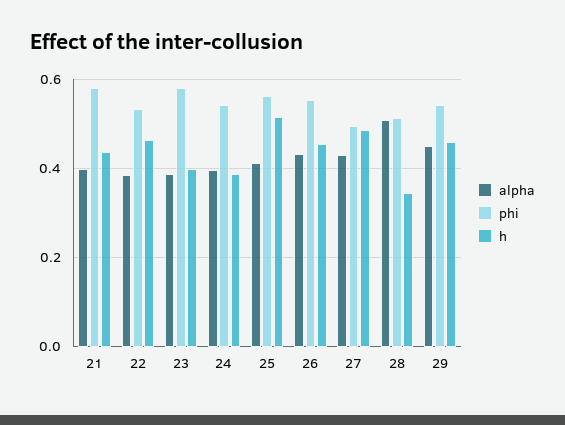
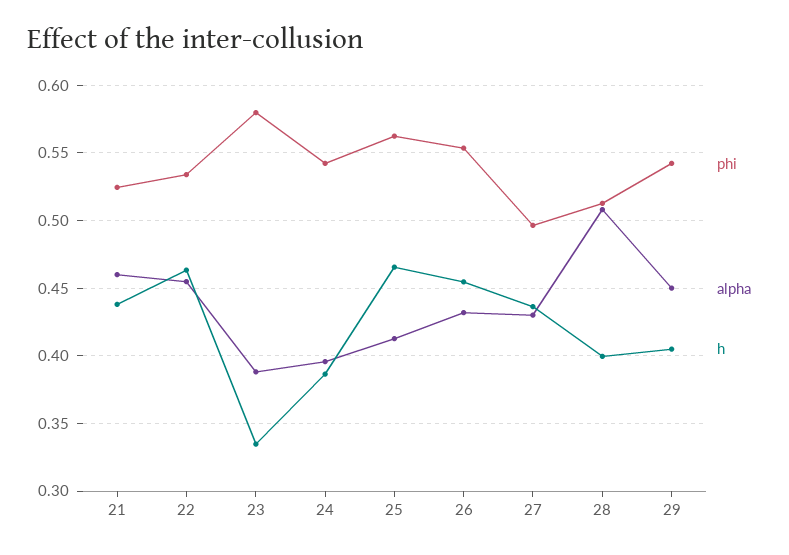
  {
    "alpha": {
-     "21": 0.4,
+     "21": 0.46,
-     "22": 0.38,
+     "22": 0.455,
      "23": 0.39,
      "24": 0.395,
      "25": 0.415,
      "26": 0.43,
      "27": 0.43,
      "28": 0.51,
      "29": 0.45
    },
    "phi": {
-     "21": 0.58,
+     "21": 0.525,
      "22": 0.535,
      "23": 0.58,
      "24": 0.54,
      "25": 0.565,
      "26": 0.555,
      "27": 0.495,
      "28": 0.515,
      "29": 0.54
    },
    "h": {
      "21": 0.44,
      "22": 0.465,
-     "23": 0.4,
+     "23": 0.335,
      "24": 0.385,
-     "25": 0.52,
+     "25": 0.465,
      "26": 0.455,
-     "27": 0.48,
+     "27": 0.435,
-     "28": 0.34,
+     "28": 0.4,
-     "29": 0.46
+     "29": 0.405
    }
  }

